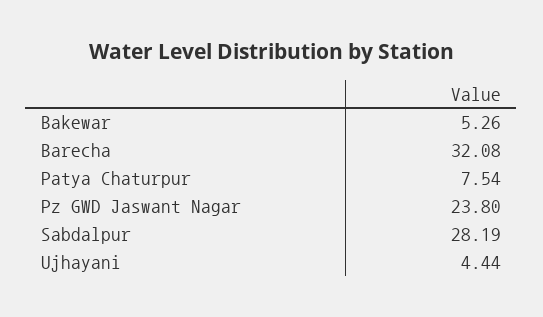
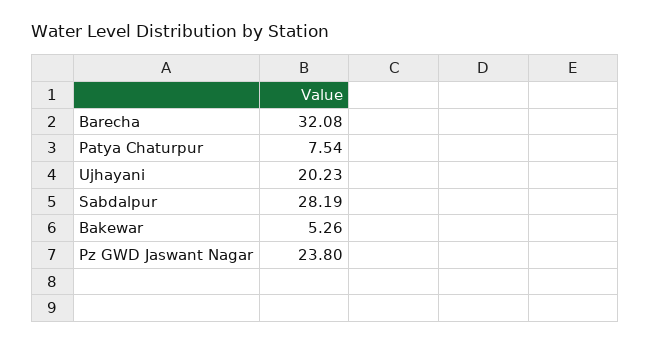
  {
    "Bakewar": 5.26,
    "Barecha": 32.08,
    "Patya Chaturpur": 7.54,
    "Pz GWD Jaswant Nagar": 23.8,
    "Sabdalpur": 28.19,
-   "Ujhayani": 4.44
+   "Ujhayani": 20.23
  }

